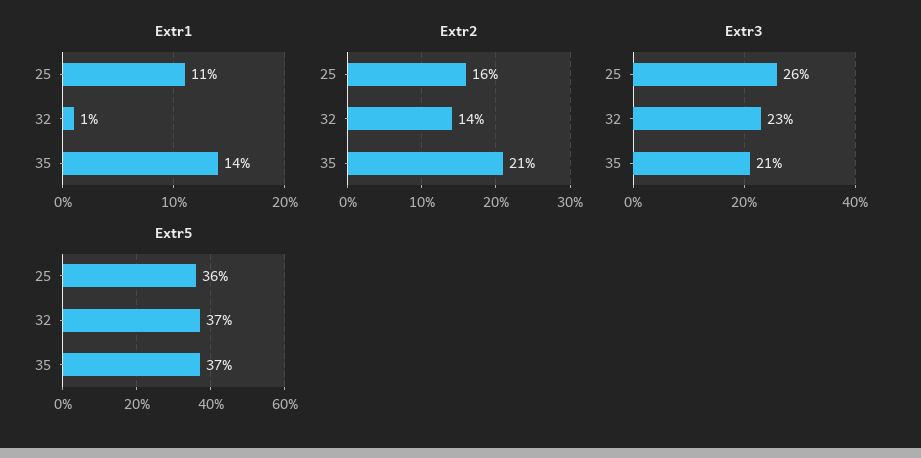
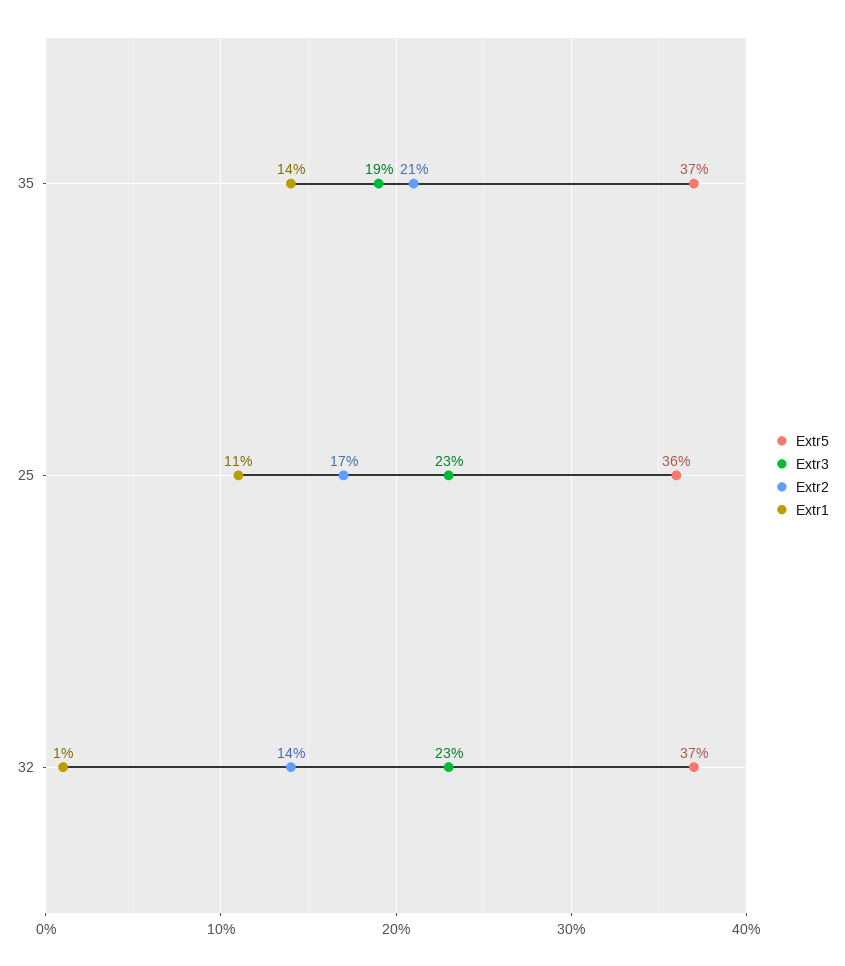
  {
    "Extr1": {
      "25": 11,
      "32": 1,
      "35": 14
    },
    "Extr2": {
-     "25": 16,
+     "25": 17,
      "32": 14,
      "35": 21
    },
    "Extr3": {
-     "25": 26,
+     "25": 23,
      "32": 23,
-     "35": 21
+     "35": 19
    },
    "Extr5": {
      "25": 36,
      "32": 37,
      "35": 37
    }
  }

